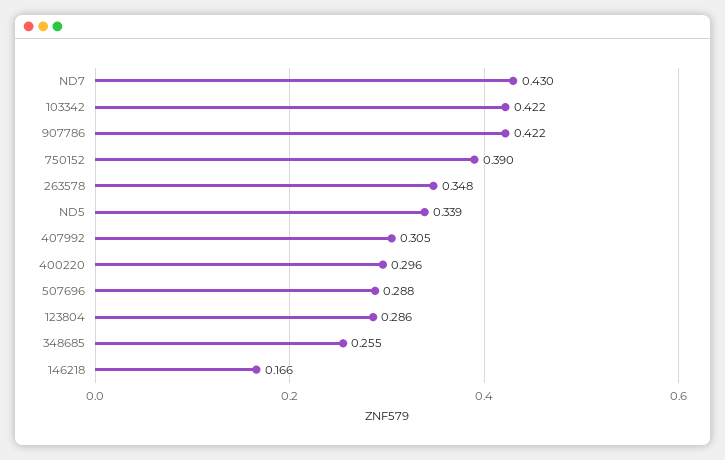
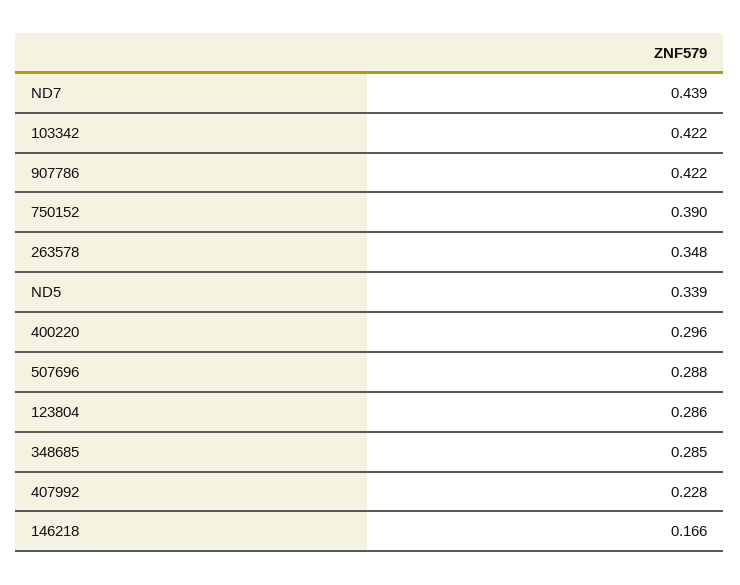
  {
-   "ND7": 0.43,
+   "ND7": 0.439,
    "103342": 0.422,
    "907786": 0.422,
    "750152": 0.39,
    "263578": 0.348,
    "ND5": 0.339,
-   "407992": 0.305,
+   "407992": 0.228,
    "400220": 0.296,
    "507696": 0.288,
    "123804": 0.286,
-   "348685": 0.255,
+   "348685": 0.285,
    "146218": 0.166
  }

